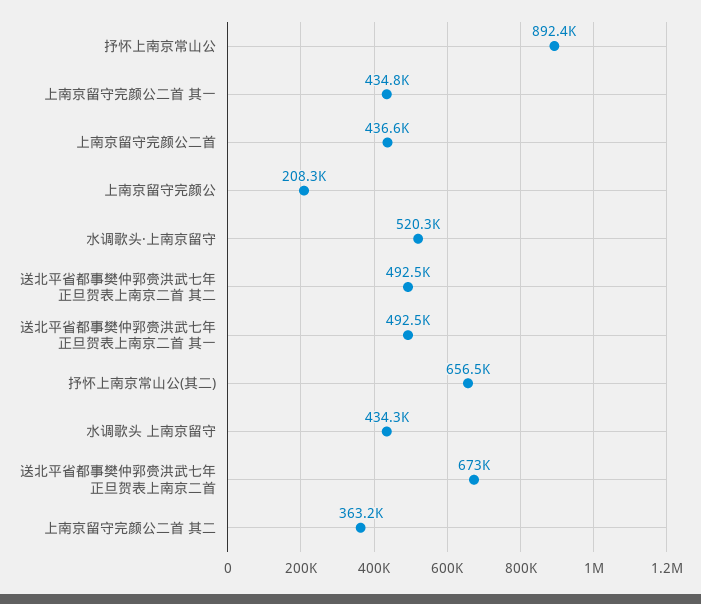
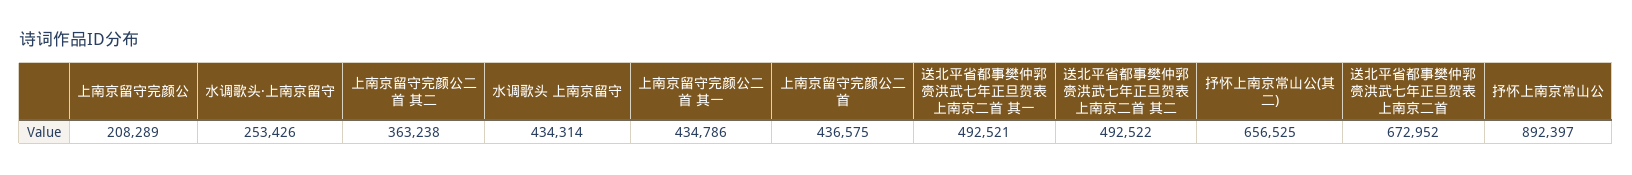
  {
    "抒怀上南京常山公": 892397,
    "上南京留守完颜公二首 其一": 434786,
    "上南京留守完颜公二首": 436575,
    "上南京留守完颜公": 208289,
-   "水调歌头·上南京留守": 520300,
+   "水调歌头·上南京留守": 253426,
    "送北平省都事樊仲郛赍洪武七年正旦贺表上南京二首 其二": 492522,
    "送北平省都事樊仲郛赍洪武七年正旦贺表上南京二首 其一": 492521,
    "抒怀上南京常山公(其二)": 656525,
    "水调歌头 上南京留守": 434314,
    "送北平省都事樊仲郛赍洪武七年正旦贺表上南京二首": 672952,
    "上南京留守完颜公二首 其二": 363238
  }

